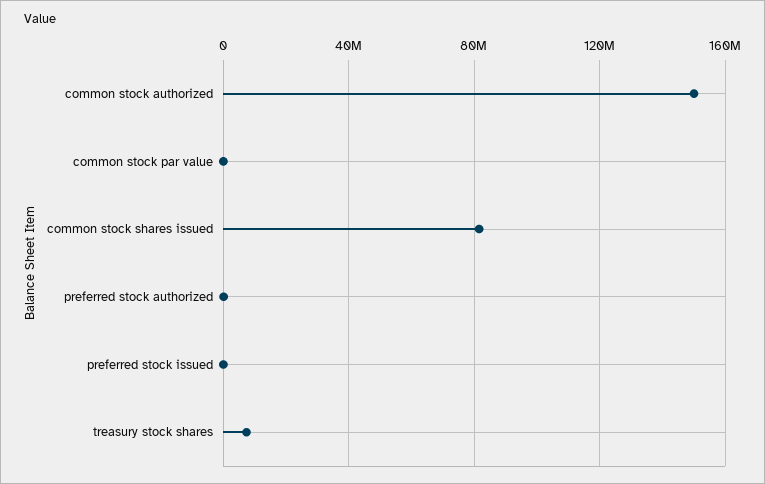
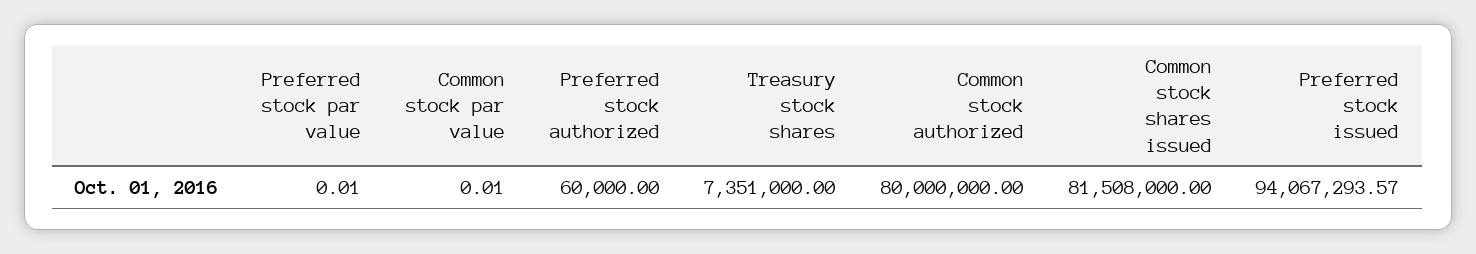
  {
-   "common stock authorized": 150000000,
+   "common stock authorized": 80000000,
    "common stock par value": 0.01,
    "common stock shares issued": 81508000,
    "preferred stock authorized": 60000,
-   "preferred stock issued": 0,
+   "preferred stock issued": 94067293.57,
-   "treasury stock shares": 7351000
+   "treasury stock shares": 7351000,
+   "Preferred stock par value": 0.01
  }

